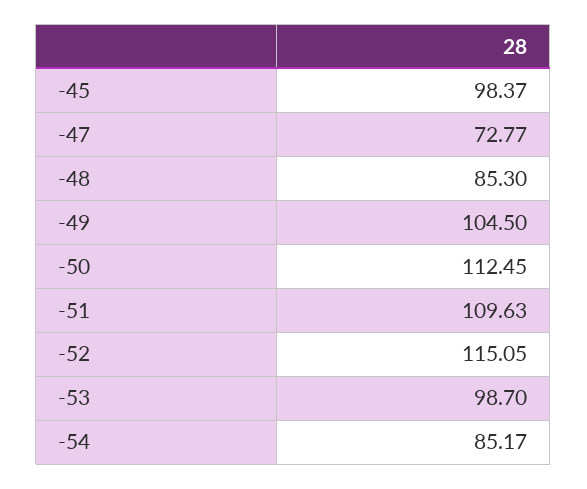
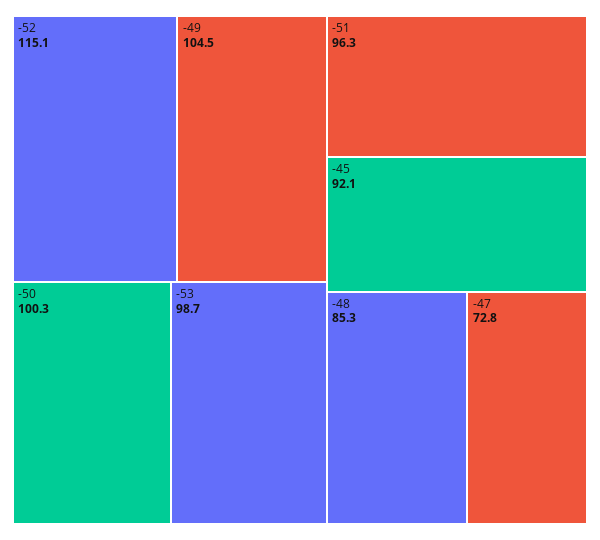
  {
-   "-45": 98.37,
+   "-45": 92.1,
    "-47": 72.77,
    "-48": 85.3,
    "-49": 104.5,
-   "-50": 112.45,
+   "-50": 100.3,
-   "-51": 109.63,
+   "-51": 96.3,
    "-52": 115.05,
-   "-53": 98.7,
+   "-53": 98.7
-   "-54": 85.17
  }

